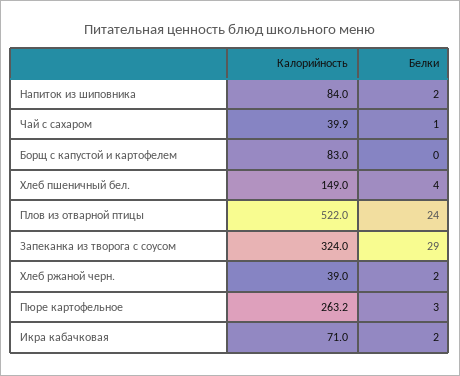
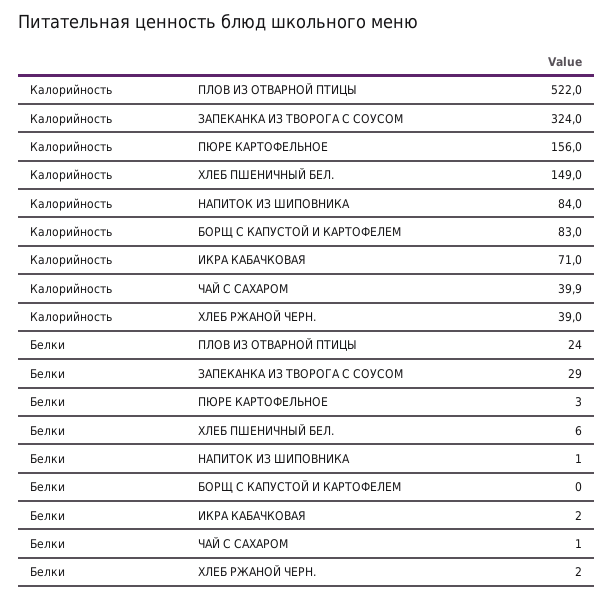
  {
    "Калорийность": {
      "Напиток из шиповника": 84,
      "Чай с сахаром": 39.9,
      "Борщ с капустой и картофелем": 83,
      "Хлеб пшеничный бел.": 149,
      "Плов из отварной птицы": 522,
      "Запеканка из творога с соусом": 324,
      "Хлеб ржаной черн.": 39,
-     "Пюре картофельное": 263.2,
+     "Пюре картофельное": 156,
      "Икра кабачковая": 71
    },
    "Белки": {
-     "Напиток из шиповника": 2,
+     "Напиток из шиповника": 1,
      "Чай с сахаром": 1,
      "Борщ с капустой и картофелем": 0,
-     "Хлеб пшеничный бел.": 4,
+     "Хлеб пшеничный бел.": 6,
      "Плов из отварной птицы": 24,
      "Запеканка из творога с соусом": 29,
      "Хлеб ржаной черн.": 2,
      "Пюре картофельное": 3,
      "Икра кабачковая": 2
    }
  }

